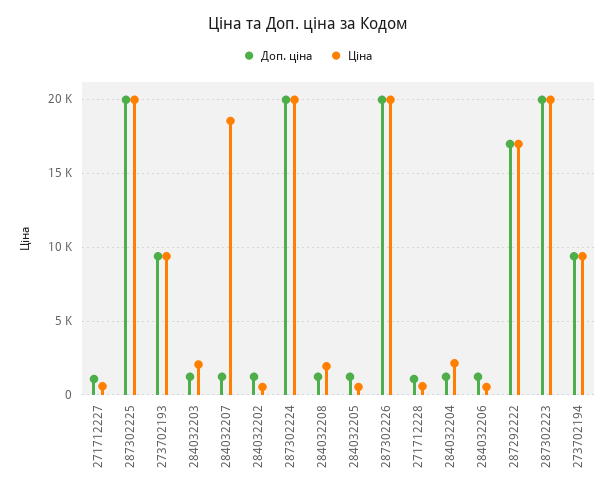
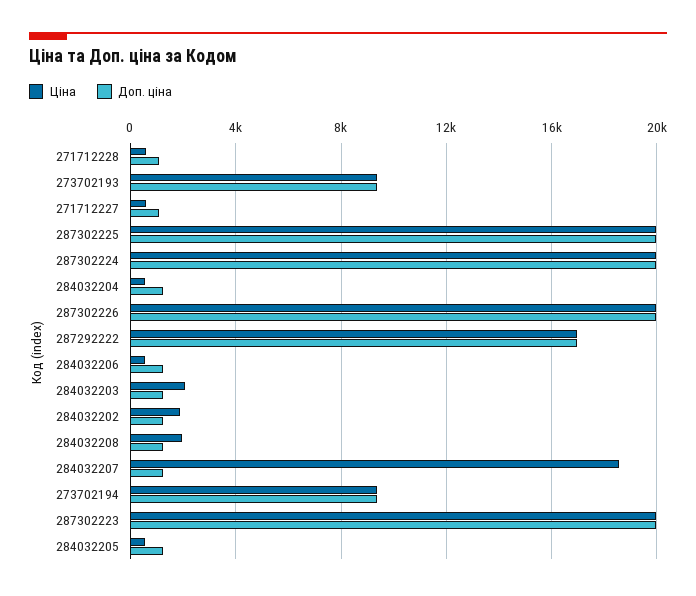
  {
    "Доп. ціна": {
      "271712227": 1000,
      "287302225": 20000,
      "273702193": 9500,
      "284032203": 1000,
      "284032207": 1000,
      "284032202": 1000,
      "287302224": 20000,
      "284032208": 1000,
      "284032205": 1000,
      "287302226": 20000,
      "271712228": 1000,
      "284032204": 1000,
      "284032206": 1000,
      "287292222": 17000,
      "287302223": 20000,
      "273702194": 9500
    },
    "Ціна": {
      "271712227": 500,
      "287302225": 20000,
      "273702193": 9500,
      "284032203": 2000,
      "284032207": 18500,
-     "284032202": 500,
+     "284032202": 2000,
      "287302224": 20000,
      "284032208": 2000,
      "284032205": 500,
      "287302226": 20000,
      "271712228": 500,
-     "284032204": 2000,
+     "284032204": 500,
      "284032206": 500,
      "287292222": 17000,
      "287302223": 20000,
      "273702194": 9500
    }
  }

